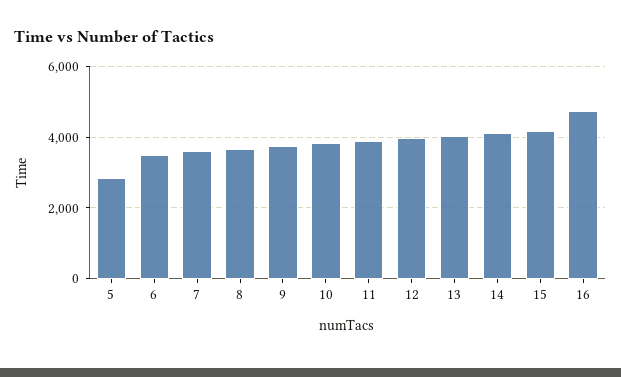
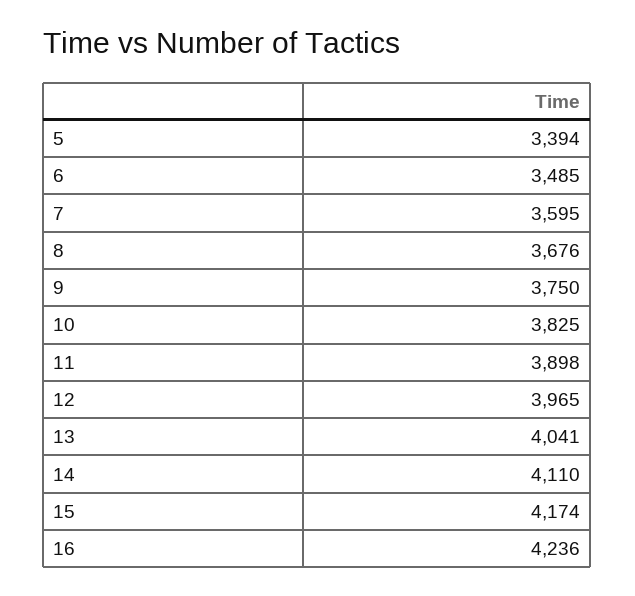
  {
-   "5": 2800,
+   "5": 3394,
    "6": 3485,
    "7": 3595,
    "8": 3676,
    "9": 3750,
    "10": 3825,
    "11": 3898,
    "12": 3965,
    "13": 4041,
    "14": 4110,
    "15": 4174,
-   "16": 4800
+   "16": 4236
  }

